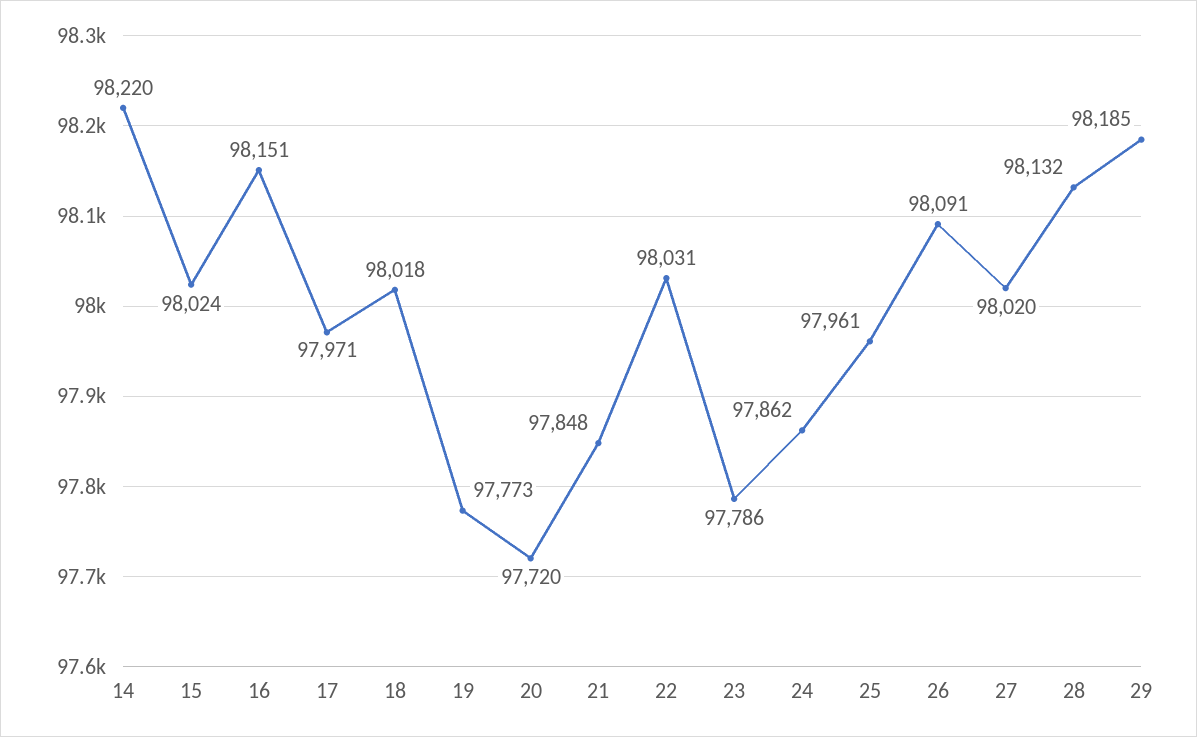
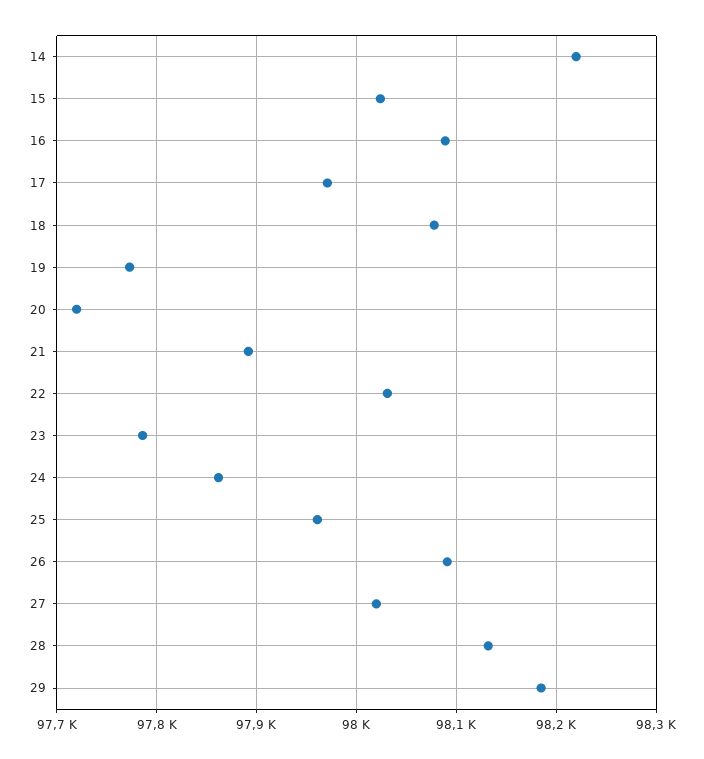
  {
    "14": 98220,
    "15": 98024,
-   "16": 98151,
+   "16": 98090,
    "17": 97971,
-   "18": 98018,
+   "18": 98080,
    "19": 97773,
    "20": 97720,
-   "21": 97848,
+   "21": 97890,
    "22": 98031,
    "23": 97786,
    "24": 97862,
    "25": 97961,
    "26": 98091,
    "27": 98020,
    "28": 98132,
    "29": 98185
  }

